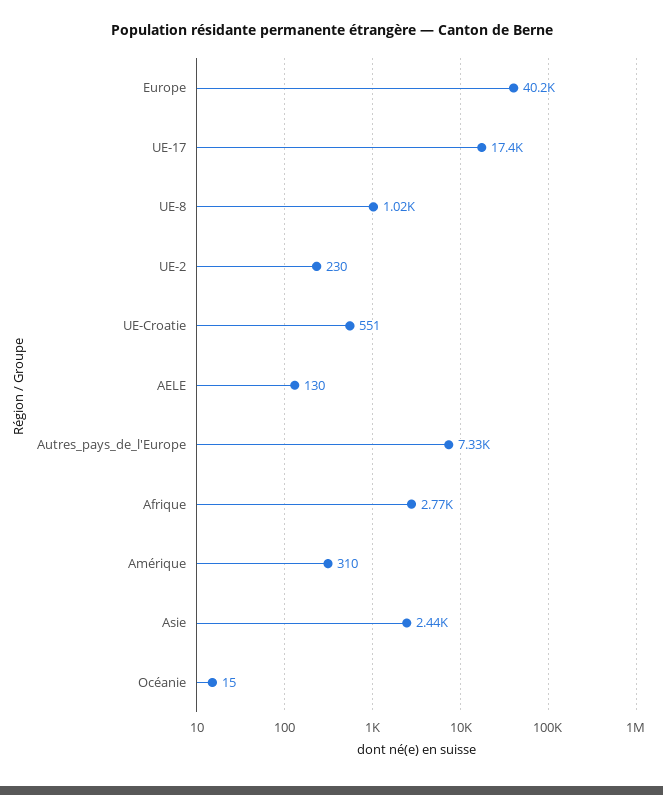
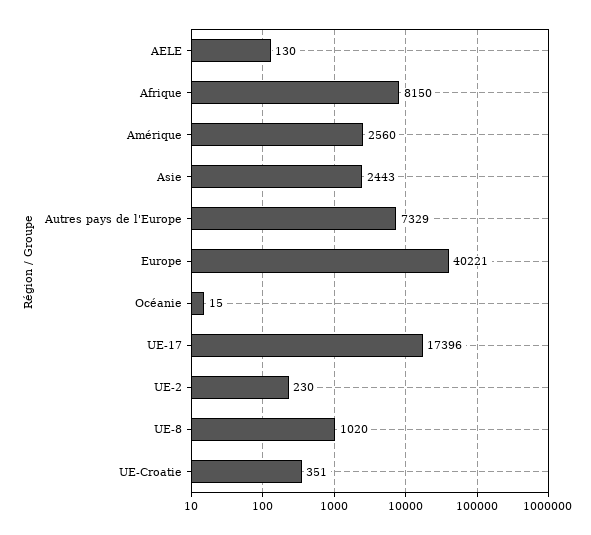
  {
    "Europe": 40221,
    "UE-17": 17396,
    "UE-8": 1020,
    "UE-2": 230,
-   "UE-Croatie": 551,
+   "UE-Croatie": 351,
    "AELE": 130,
    "Autres_pays_de_l'Europe": 7329,
-   "Afrique": 2770,
+   "Afrique": 8150,
-   "Amérique": 310,
+   "Amérique": 2560,
    "Asie": 2443,
    "Océanie": 15
  }

